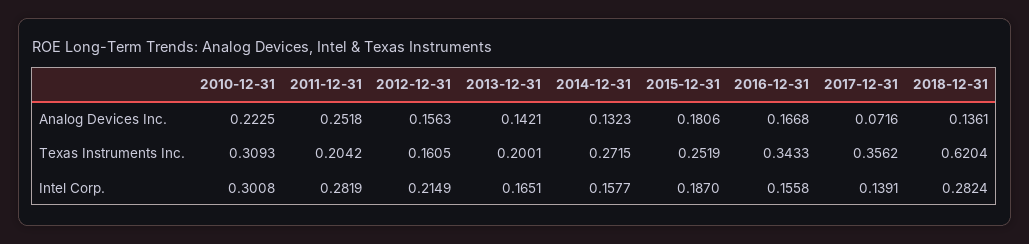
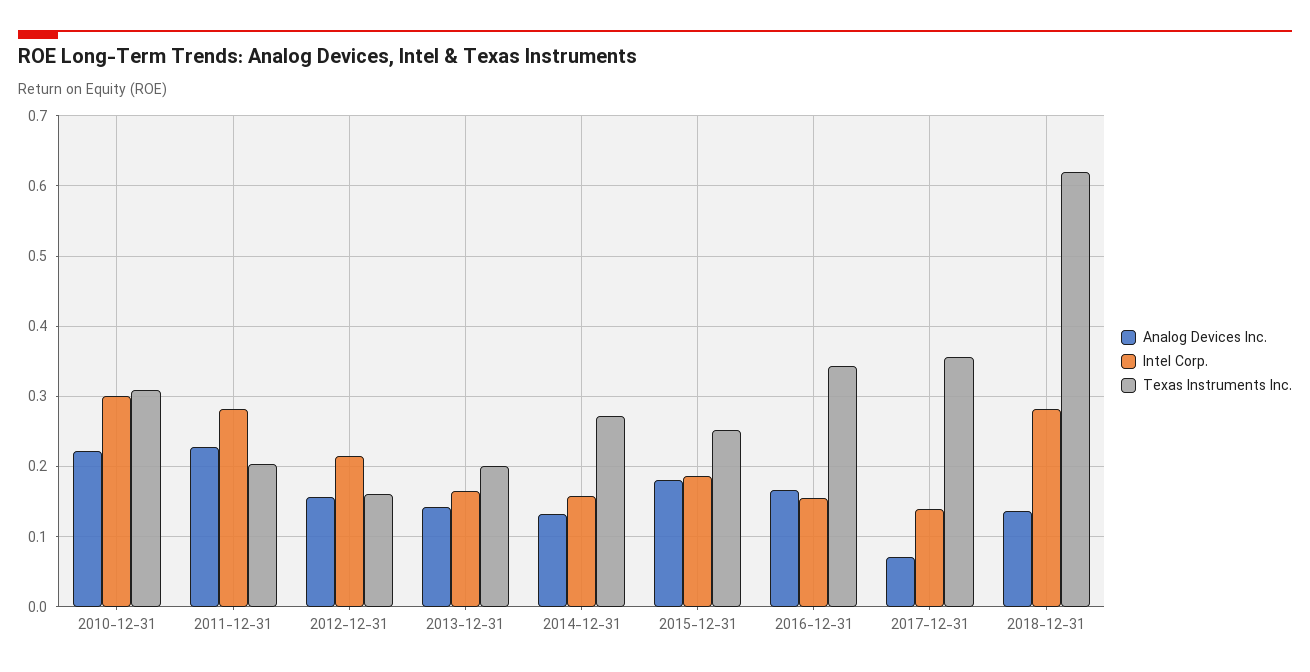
  {
    "Analog Devices Inc.": {
      "2010-12-31": 0.2225,
-     "2011-12-31": 0.2518,
+     "2011-12-31": 0.23,
      "2012-12-31": 0.1563,
      "2013-12-31": 0.1421,
      "2014-12-31": 0.1323,
      "2015-12-31": 0.1806,
      "2016-12-31": 0.1668,
      "2017-12-31": 0.0716,
      "2018-12-31": 0.1361
    },
    "Texas Instruments Inc.": {
      "2010-12-31": 0.3093,
      "2011-12-31": 0.2042,
      "2012-12-31": 0.1605,
      "2013-12-31": 0.2001,
      "2014-12-31": 0.2715,
      "2015-12-31": 0.2519,
      "2016-12-31": 0.3433,
      "2017-12-31": 0.3562,
      "2018-12-31": 0.6204
    },
    "Intel Corp.": {
      "2010-12-31": 0.3008,
      "2011-12-31": 0.2819,
      "2012-12-31": 0.2149,
      "2013-12-31": 0.1651,
      "2014-12-31": 0.1577,
      "2015-12-31": 0.187,
      "2016-12-31": 0.1558,
      "2017-12-31": 0.1391,
      "2018-12-31": 0.2824
    }
  }

